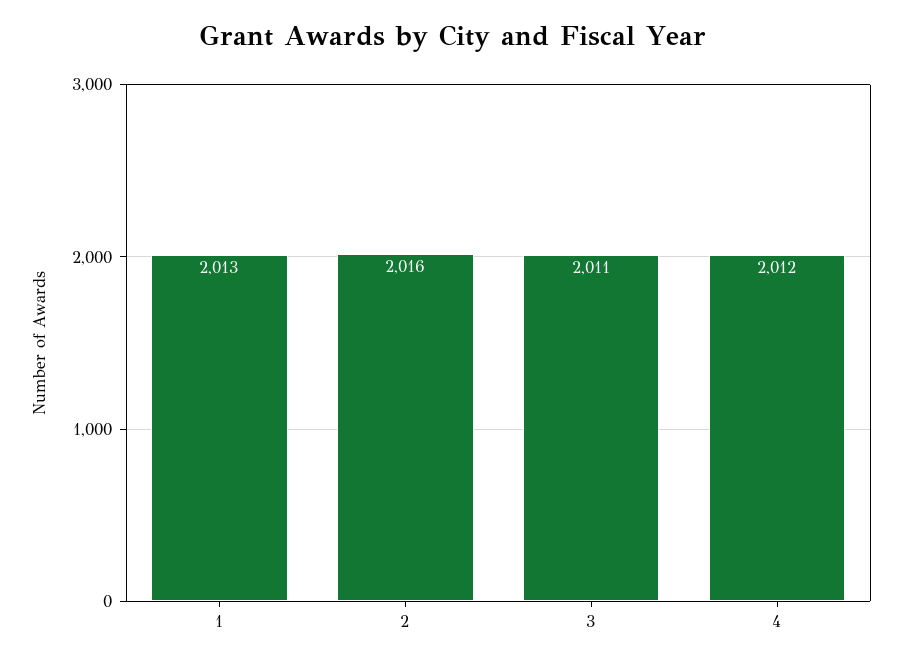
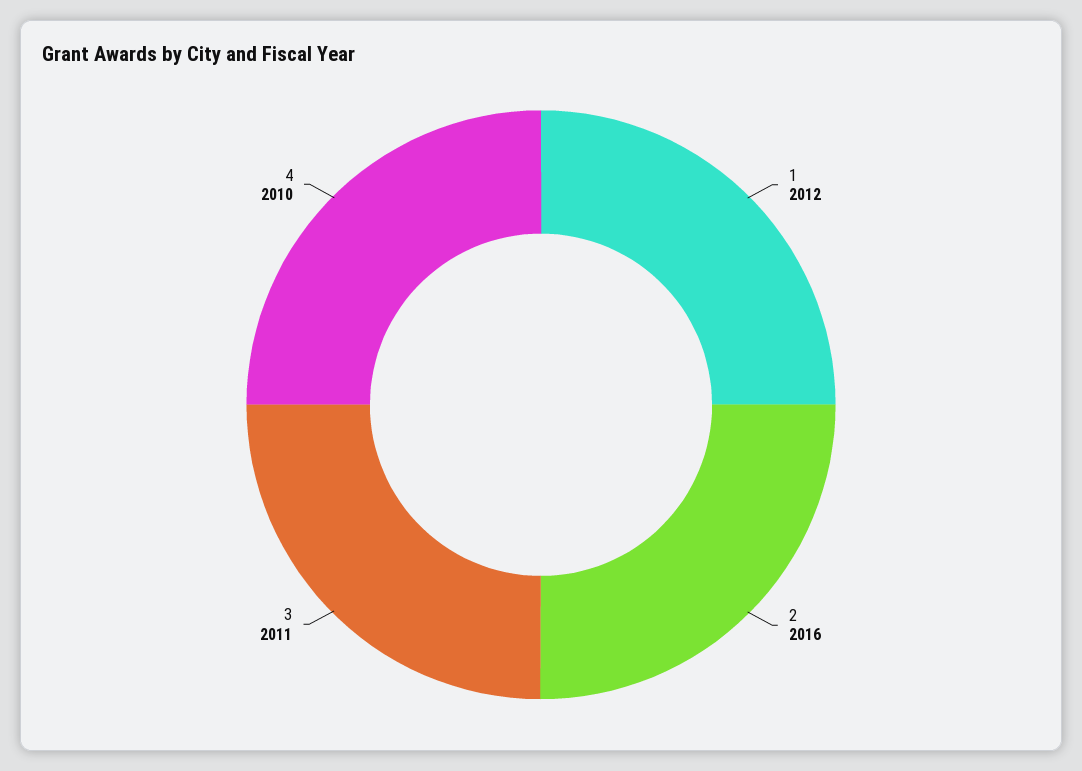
  {
-   "1": 2013,
+   "1": 2012,
    "2": 2016,
    "3": 2011,
-   "4": 2012
+   "4": 2010
  }

